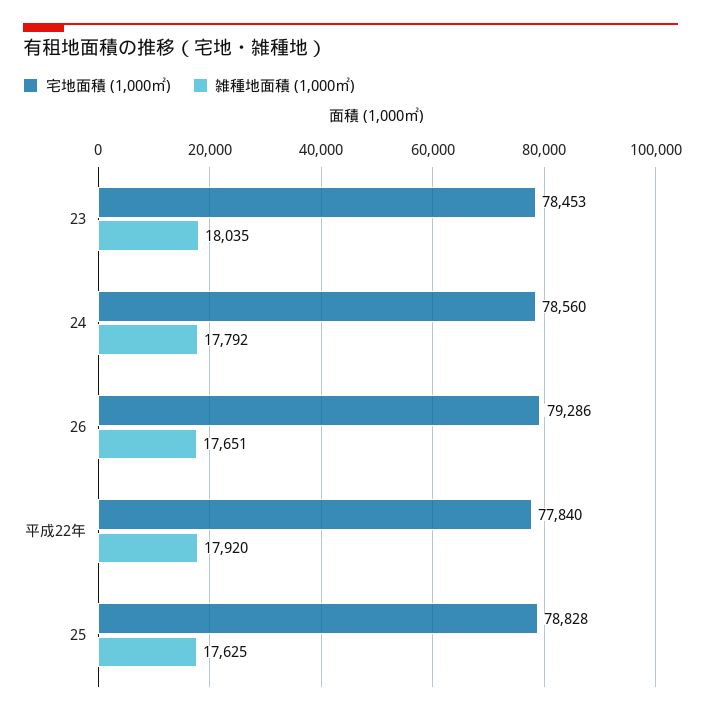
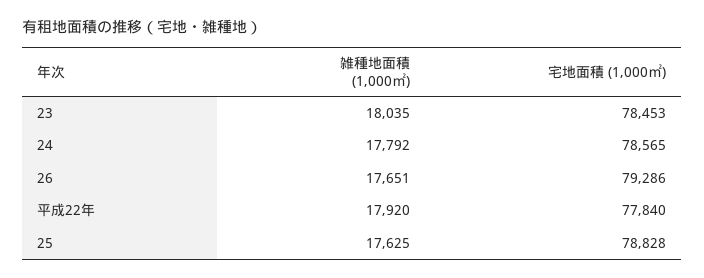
  {
    "宅地面積 (1,000㎡)": {
      "23": 78453,
-     "24": 78560,
+     "24": 78565,
      "26": 79286,
      "平成22年": 77840,
      "25": 78828
    },
    "雑種地面積 (1,000㎡)": {
      "23": 18035,
      "24": 17792,
      "26": 17651,
      "平成22年": 17920,
      "25": 17625
    }
  }

